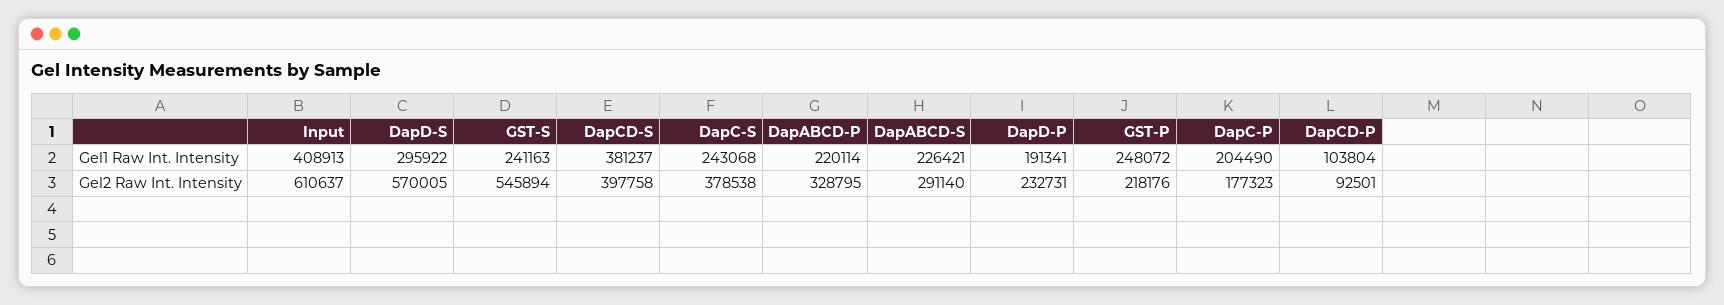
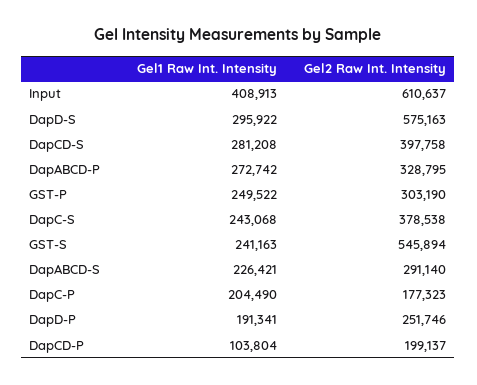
  {
    "Input": {
      "Gel1 Raw Int. Intensity": 408913,
      "Gel2 Raw Int. Intensity": 610637
    },
    "DapD-S": {
      "Gel1 Raw Int. Intensity": 295922,
-     "Gel2 Raw Int. Intensity": 570005
+     "Gel2 Raw Int. Intensity": 575163
    },
    "GST-S": {
      "Gel1 Raw Int. Intensity": 241163,
      "Gel2 Raw Int. Intensity": 545894
    },
    "DapCD-S": {
-     "Gel1 Raw Int. Intensity": 381237,
+     "Gel1 Raw Int. Intensity": 281208,
      "Gel2 Raw Int. Intensity": 397758
    },
    "DapC-S": {
      "Gel1 Raw Int. Intensity": 243068,
      "Gel2 Raw Int. Intensity": 378538
    },
    "DapABCD-P": {
-     "Gel1 Raw Int. Intensity": 220114,
+     "Gel1 Raw Int. Intensity": 272742,
      "Gel2 Raw Int. Intensity": 328795
    },
    "DapABCD-S": {
      "Gel1 Raw Int. Intensity": 226421,
      "Gel2 Raw Int. Intensity": 291140
    },
    "DapD-P": {
      "Gel1 Raw Int. Intensity": 191341,
-     "Gel2 Raw Int. Intensity": 232731
+     "Gel2 Raw Int. Intensity": 251746
    },
    "GST-P": {
-     "Gel1 Raw Int. Intensity": 248072,
+     "Gel1 Raw Int. Intensity": 249522,
-     "Gel2 Raw Int. Intensity": 218176
+     "Gel2 Raw Int. Intensity": 303190
    },
    "DapC-P": {
      "Gel1 Raw Int. Intensity": 204490,
      "Gel2 Raw Int. Intensity": 177323
    },
    "DapCD-P": {
      "Gel1 Raw Int. Intensity": 103804,
-     "Gel2 Raw Int. Intensity": 92501
+     "Gel2 Raw Int. Intensity": 199137
    }
  }

